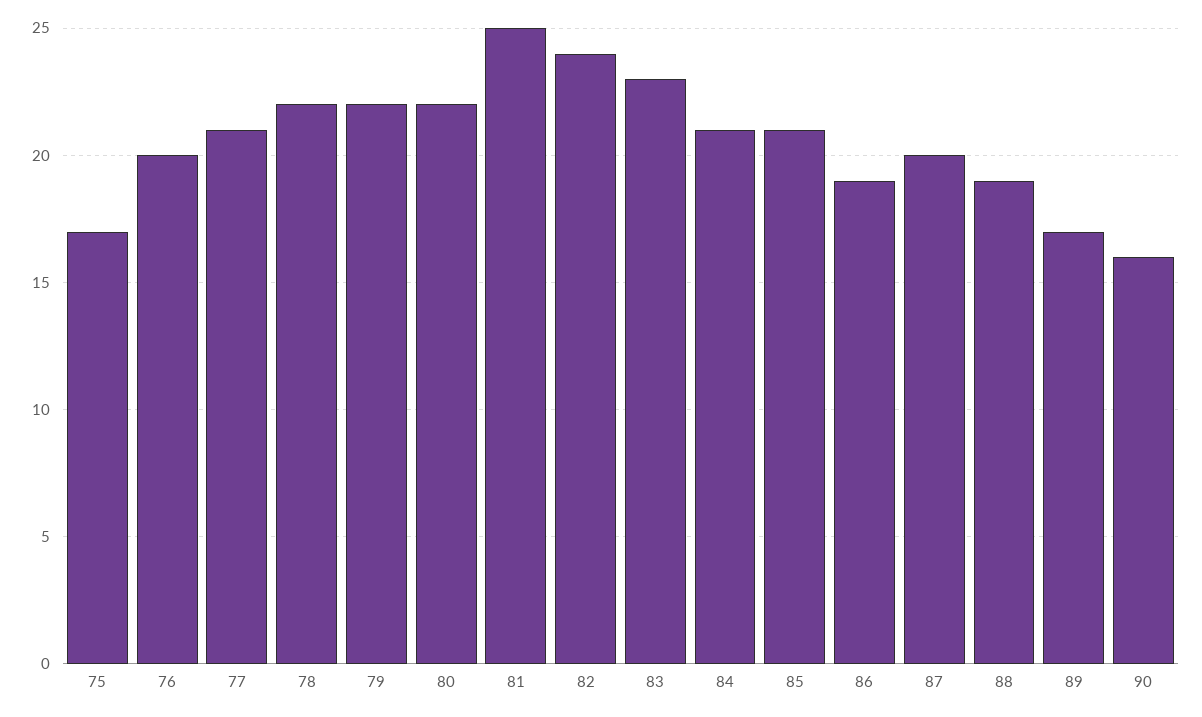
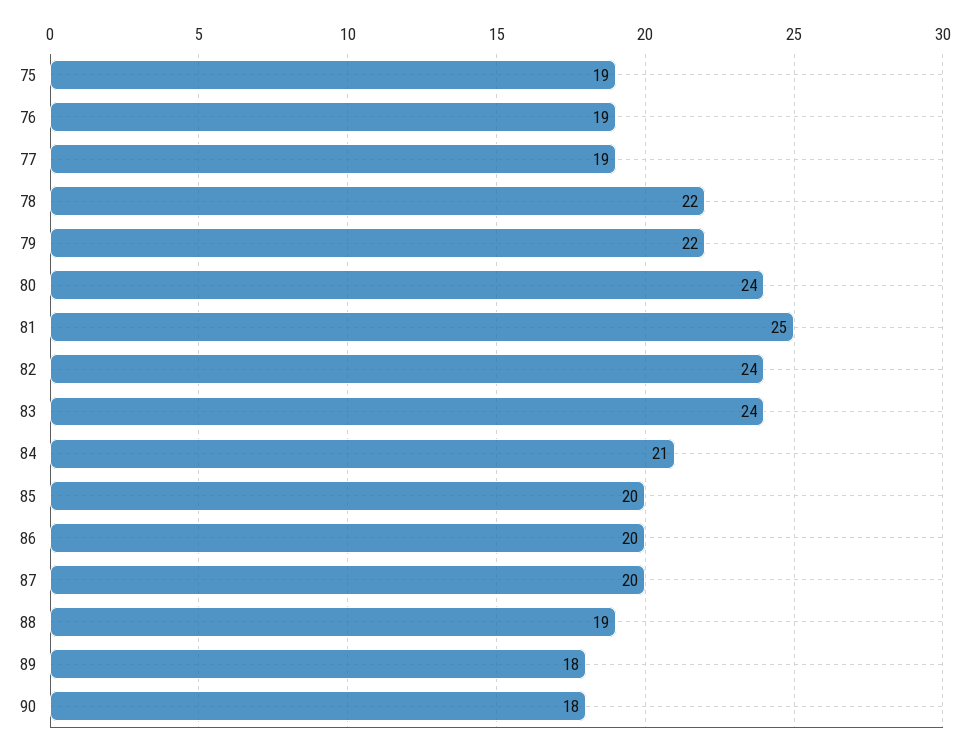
  {
-   "75": 17,
+   "75": 19,
-   "76": 20,
+   "76": 19,
-   "77": 21,
+   "77": 19,
    "78": 22,
    "79": 22,
-   "80": 22,
+   "80": 24,
    "81": 25,
    "82": 24,
-   "83": 23,
+   "83": 24,
    "84": 21,
-   "85": 21,
+   "85": 20,
-   "86": 19,
+   "86": 20,
    "87": 20,
    "88": 19,
-   "89": 17,
+   "89": 18,
-   "90": 16
+   "90": 18
  }

